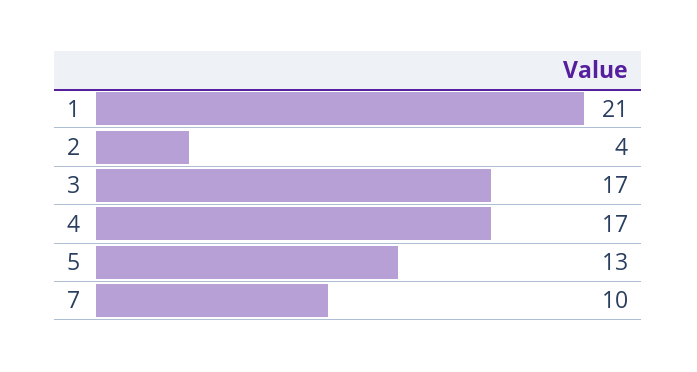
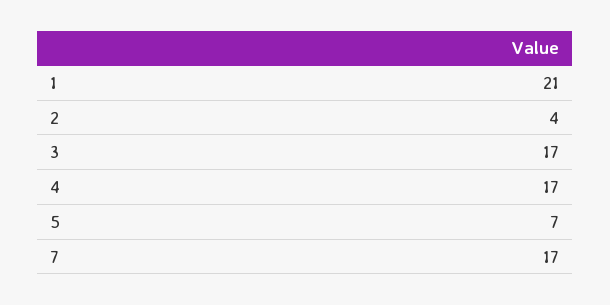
  {
    "1": 21,
    "2": 4,
    "3": 17,
    "4": 17,
-   "5": 13,
+   "5": 7,
-   "7": 10
+   "7": 17
  }

